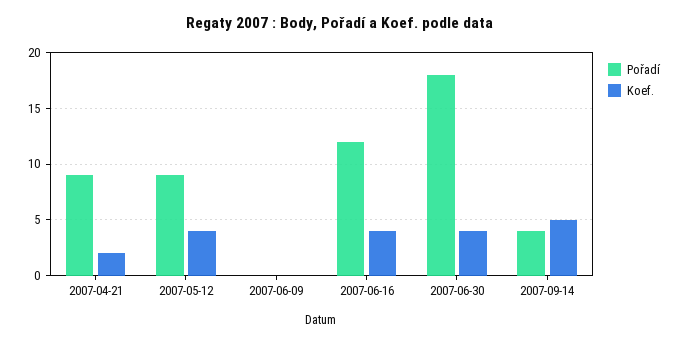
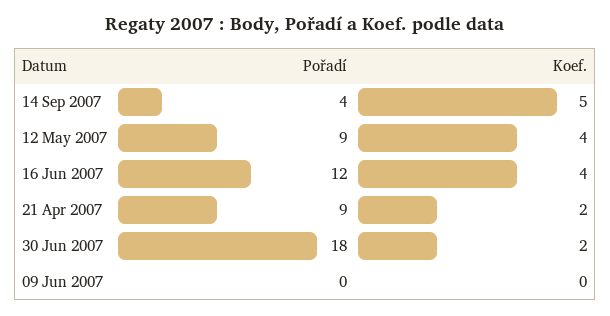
  {
    "Pořadí": {
      "2007-04-21": 9,
      "2007-05-12": 9,
      "2007-06-09": 0,
      "2007-06-16": 12,
      "2007-06-30": 18,
      "2007-09-14": 4
    },
    "Koef.": {
      "2007-04-21": 2,
      "2007-05-12": 4,
      "2007-06-09": 0,
      "2007-06-16": 4,
-     "2007-06-30": 4,
+     "2007-06-30": 2,
      "2007-09-14": 5
    }
  }

